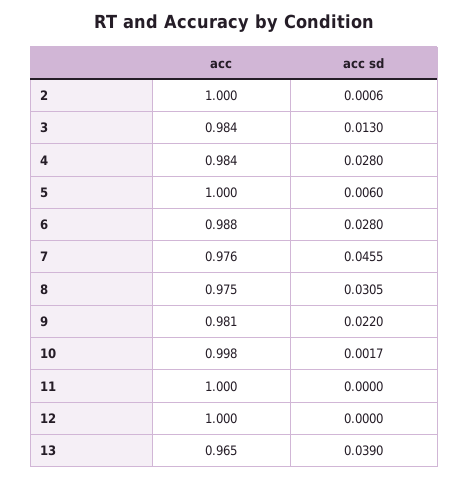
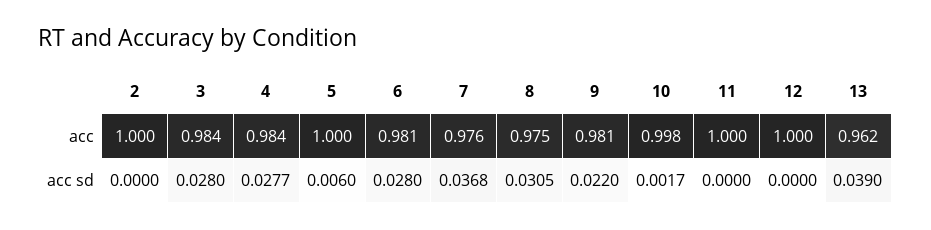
  {
    "acc": {
      "2": 1,
      "3": 0.984,
      "4": 0.984,
      "5": 1,
-     "6": 0.988,
+     "6": 0.981,
      "7": 0.976,
      "8": 0.975,
      "9": 0.981,
      "10": 0.998,
      "11": 1,
      "12": 1,
-     "13": 0.965
+     "13": 0.962
    },
    "acc sd": {
-     "2": 0.0006,
+     "2": 0,
-     "3": 0.013,
+     "3": 0.028,
-     "4": 0.028,
+     "4": 0.0277,
      "5": 0.006,
      "6": 0.028,
-     "7": 0.0455,
+     "7": 0.0368,
      "8": 0.0305,
      "9": 0.022,
      "10": 0.0017,
      "11": 0,
      "12": 0,
      "13": 0.039
    }
  }

